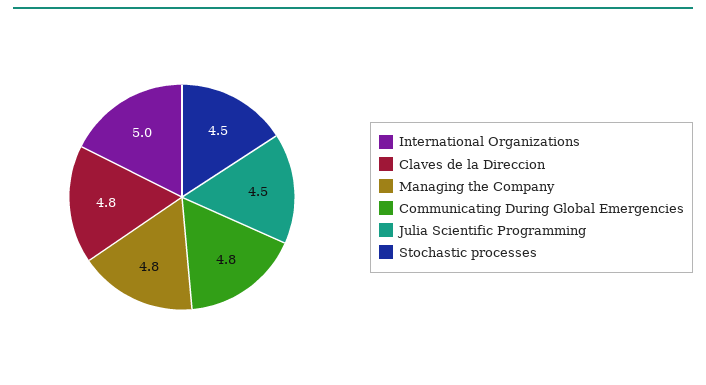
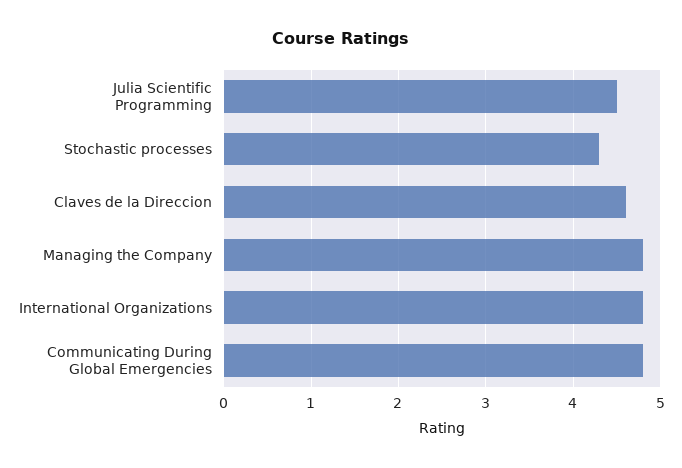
  {
-   "International Organizations": 5,
+   "International Organizations": 4.8,
-   "Claves de la Direccion": 4.8,
+   "Claves de la Direccion": 4.6,
    "Managing the Company": 4.8,
    "Communicating During Global Emergencies": 4.8,
    "Julia Scientific Programming": 4.5,
-   "Stochastic processes": 4.5
+   "Stochastic processes": 4.3
  }

